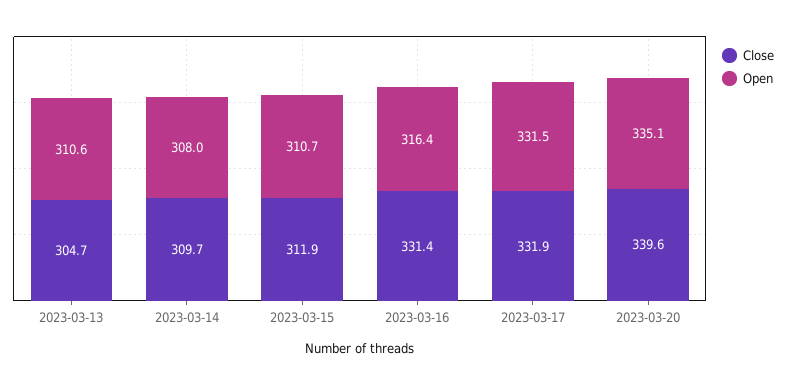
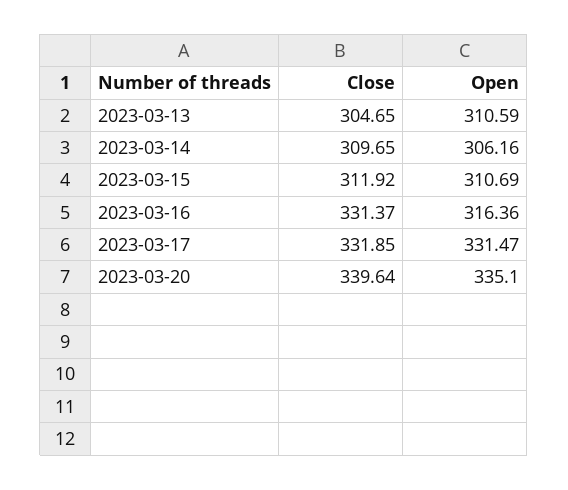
  {
    "Close": {
      "2023-03-13": 304.65,
      "2023-03-14": 309.65,
      "2023-03-15": 311.92,
      "2023-03-16": 331.37,
      "2023-03-17": 331.85,
      "2023-03-20": 339.64
    },
    "Open": {
      "2023-03-13": 310.59,
-     "2023-03-14": 308,
+     "2023-03-14": 306.16,
      "2023-03-15": 310.69,
      "2023-03-16": 316.36,
      "2023-03-17": 331.47,
      "2023-03-20": 335.1
    }
  }

